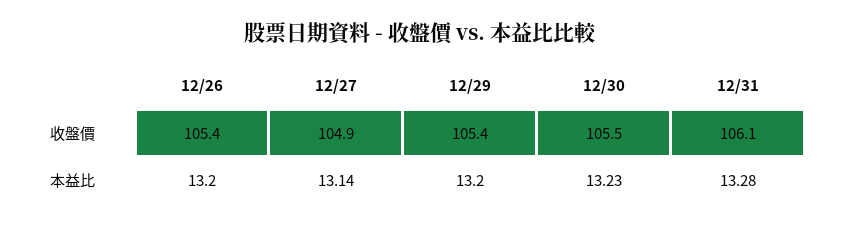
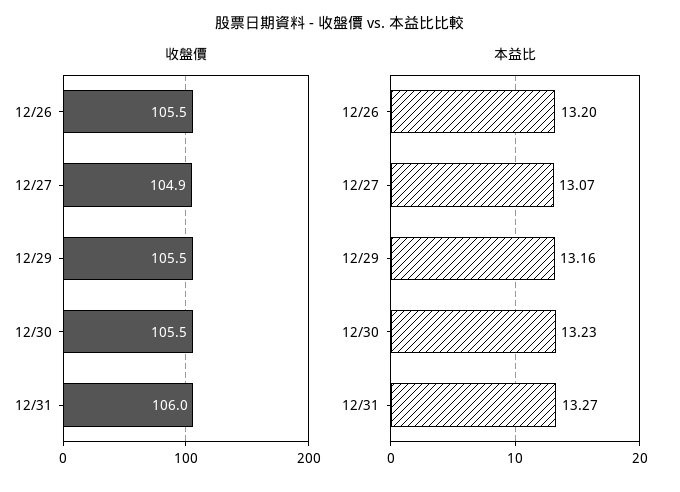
  {
    "收盤價": {
-     "12/26": 105.4,
+     "12/26": 105.5,
      "12/27": 104.9,
-     "12/29": 105.4,
+     "12/29": 105.5,
      "12/30": 105.5,
-     "12/31": 106.1
+     "12/31": 106
    },
    "本益比": {
      "12/26": 13.2,
-     "12/27": 13.14,
+     "12/27": 13.07,
-     "12/29": 13.2,
+     "12/29": 13.16,
      "12/30": 13.23,
-     "12/31": 13.28
+     "12/31": 13.27
    }
  }

